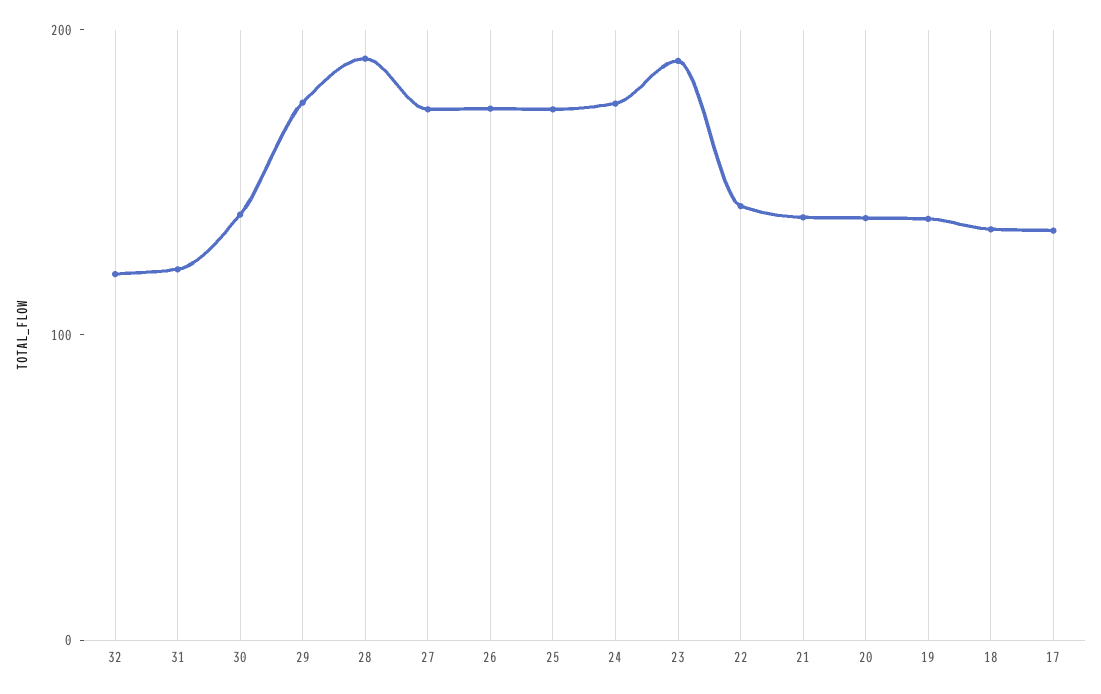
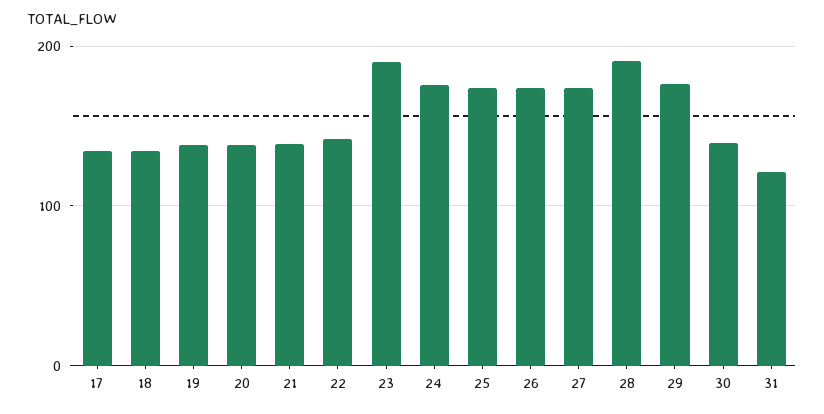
  {
-   "32": 120,
    "31": 120,
    "30": 140,
    "29": 180,
    "28": 190,
    "27": 170,
    "26": 170,
    "25": 170,
    "24": 180,
    "23": 190,
    "22": 140,
    "21": 140,
    "20": 140,
    "19": 140,
    "18": 130,
    "17": 130
  }

